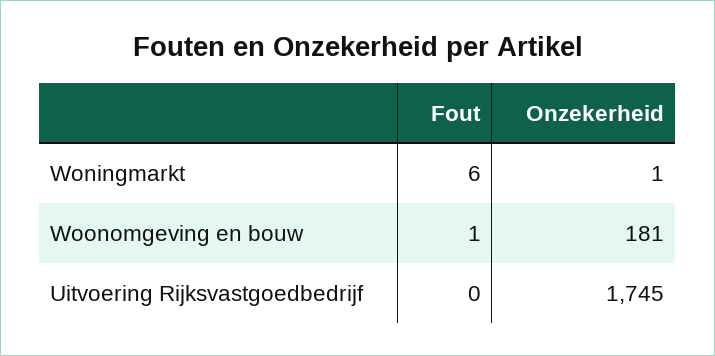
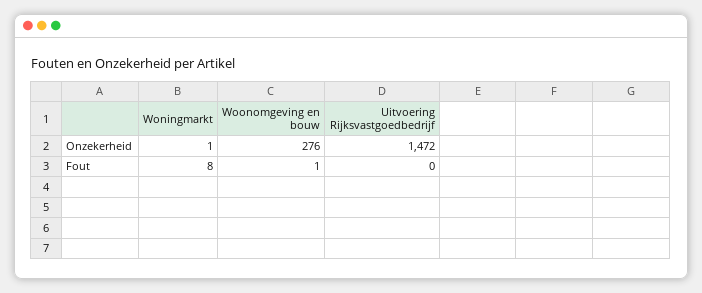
  {
    "Fout": {
-     "Woningmarkt": 6,
+     "Woningmarkt": 8,
      "Woonomgeving en bouw": 1,
      "Uitvoering Rijksvastgoedbedrijf": 0
    },
    "Onzekerheid": {
      "Woningmarkt": 1,
-     "Woonomgeving en bouw": 181,
+     "Woonomgeving en bouw": 276,
-     "Uitvoering Rijksvastgoedbedrijf": 1745
+     "Uitvoering Rijksvastgoedbedrijf": 1472
    }
  }

